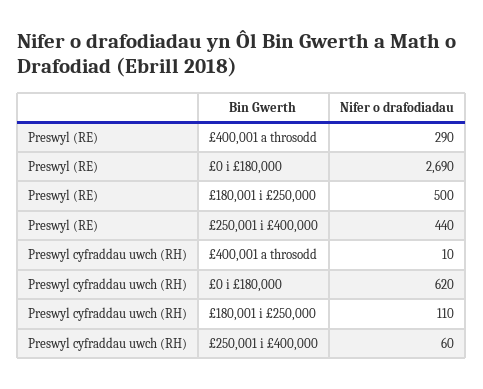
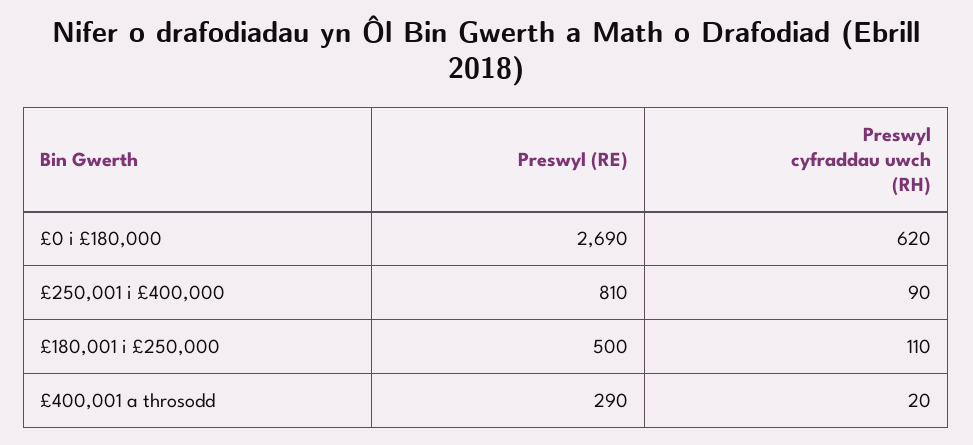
  {
    "Preswyl (RE)": {
      "£400,001 a throsodd": 290,
      "£0 i £180,000": 2690,
      "£180,001 i £250,000": 500,
-     "£250,001 i £400,000": 440
+     "£250,001 i £400,000": 810
    },
    "Preswyl cyfraddau uwch (RH)": {
-     "£400,001 a throsodd": 10,
+     "£400,001 a throsodd": 20,
      "£0 i £180,000": 620,
      "£180,001 i £250,000": 110,
-     "£250,001 i £400,000": 60
+     "£250,001 i £400,000": 90
    }
  }

